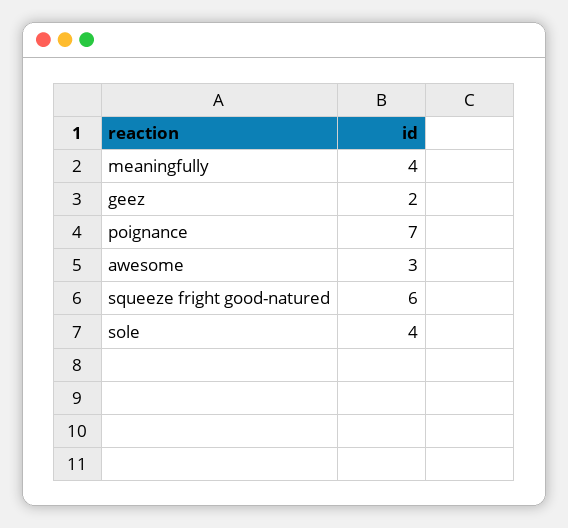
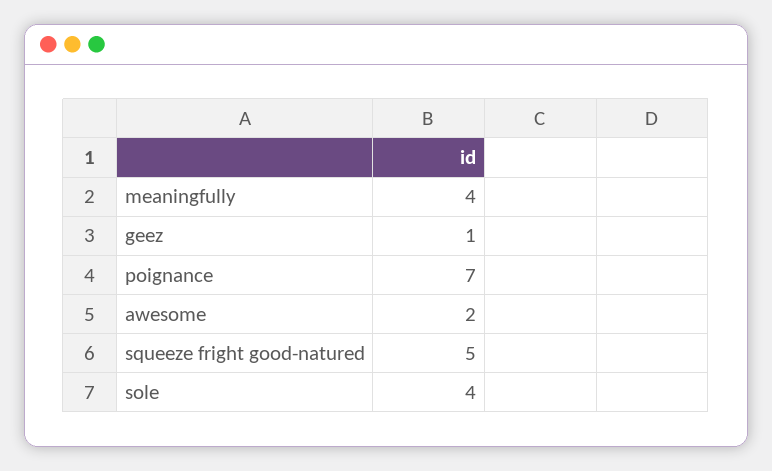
  {
    "meaningfully": 4,
-   "geez": 2,
+   "geez": 1,
    "poignance": 7,
-   "awesome": 3,
+   "awesome": 2,
-   "squeeze fright good-natured": 6,
+   "squeeze fright good-natured": 5,
    "sole": 4
  }

